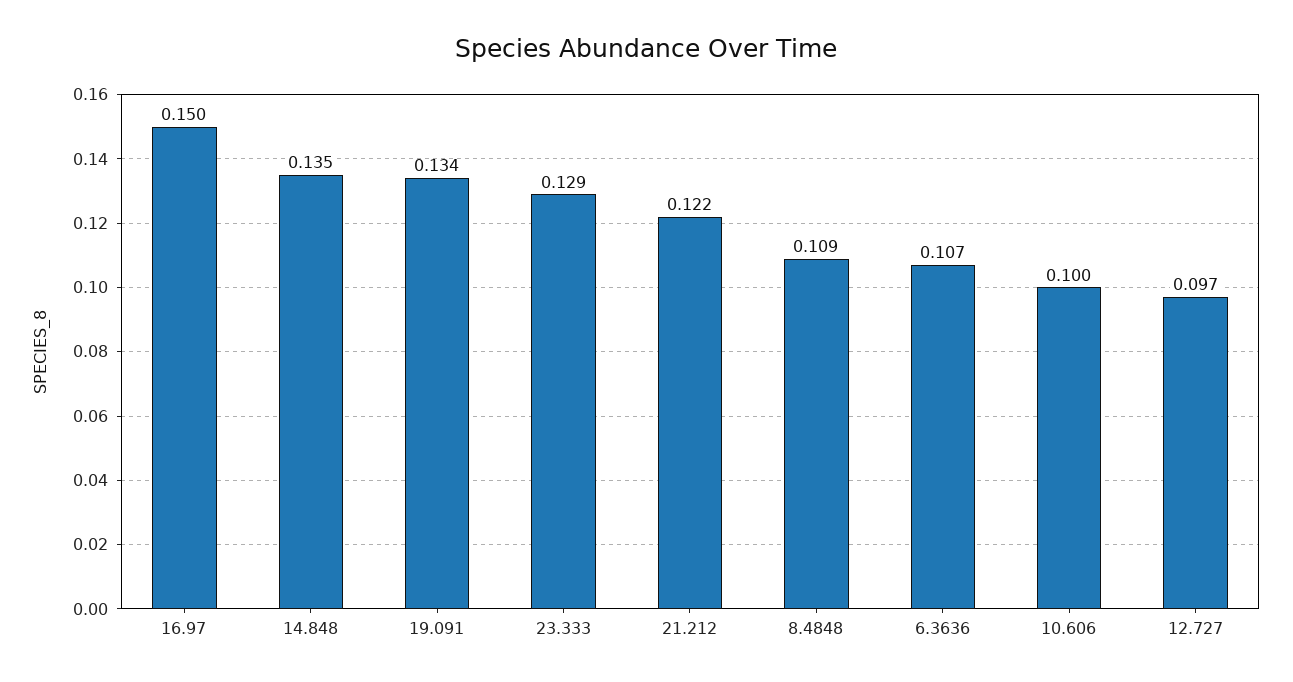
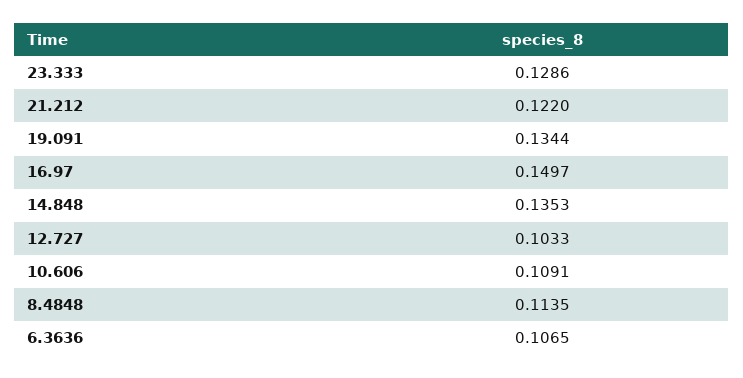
  {
    "16.97": 0.1497,
    "14.848": 0.1353,
    "19.091": 0.1344,
    "23.333": 0.1286,
    "21.212": 0.122,
-   "8.4848": 0.109,
+   "8.4848": 0.1135,
    "6.3636": 0.1065,
-   "10.606": 0.1,
+   "10.606": 0.1091,
-   "12.727": 0.097
+   "12.727": 0.1033
  }

